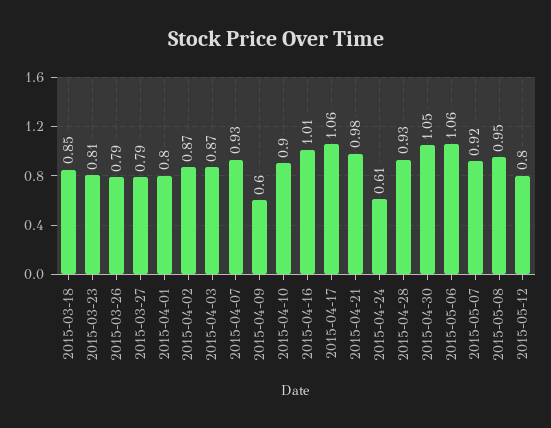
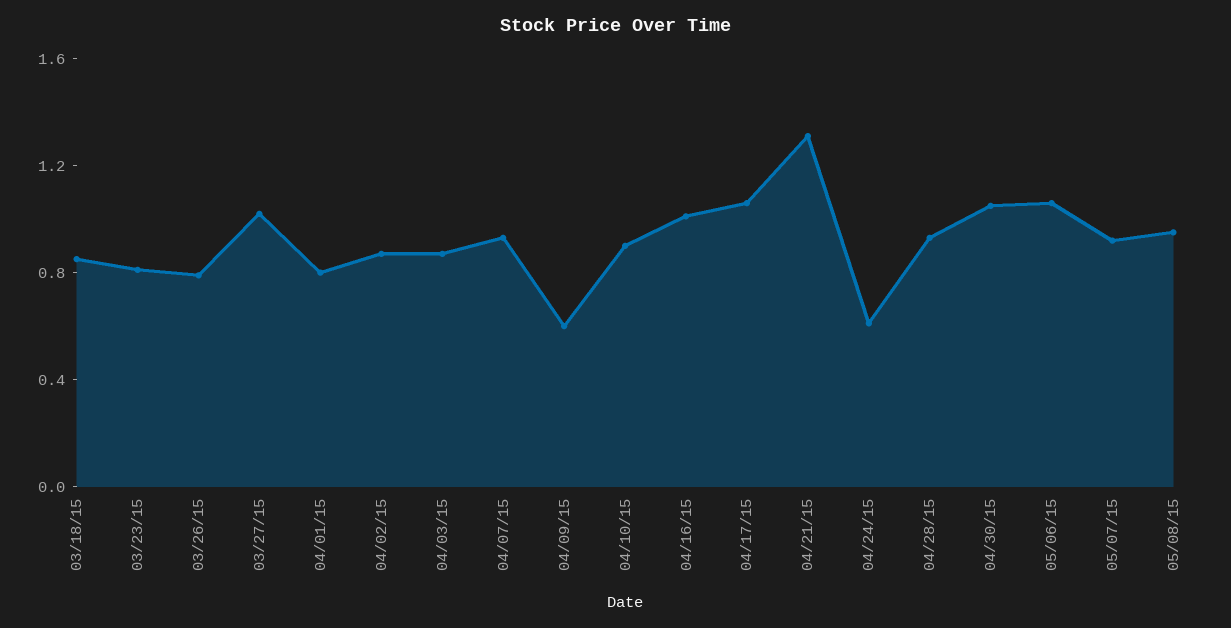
  {
    "2015-03-18": 0.85,
    "2015-03-23": 0.81,
    "2015-03-26": 0.79,
-   "2015-03-27": 0.79,
+   "2015-03-27": 1,
    "2015-04-01": 0.8,
    "2015-04-02": 0.87,
    "2015-04-03": 0.87,
    "2015-04-07": 0.93,
    "2015-04-09": 0.6,
    "2015-04-10": 0.9,
    "2015-04-16": 1.01,
    "2015-04-17": 1.06,
-   "2015-04-21": 0.98,
+   "2015-04-21": 1.3,
    "2015-04-24": 0.61,
    "2015-04-28": 0.93,
    "2015-04-30": 1.05,
    "2015-05-06": 1.06,
    "2015-05-07": 0.92,
-   "2015-05-08": 0.95,
+   "2015-05-08": 0.95
-   "2015-05-12": 0.8
  }

